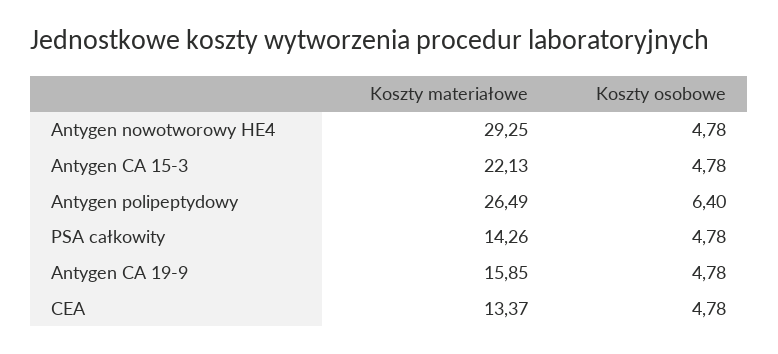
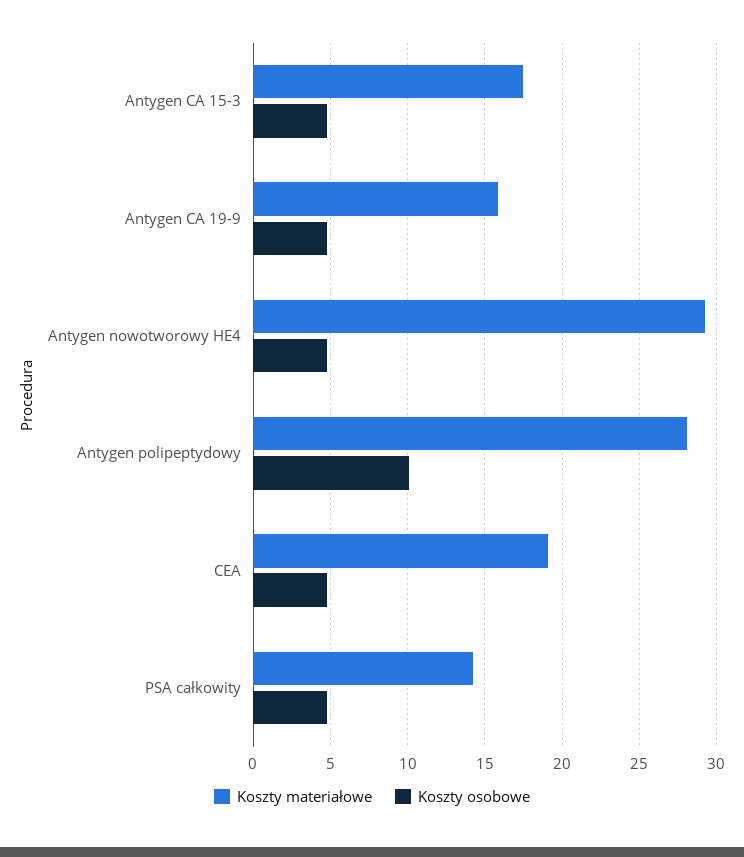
  {
    "Koszty materiałowe": {
      "Antygen nowotworowy HE4": 29.25,
-     "Antygen CA 15-3": 22.13,
+     "Antygen CA 15-3": 17.5,
-     "Antygen polipeptydowy": 26.49,
+     "Antygen polipeptydowy": 28,
      "PSA całkowity": 14.26,
      "Antygen CA 19-9": 15.85,
-     "CEA": 13.37
+     "CEA": 19
    },
    "Koszty osobowe": {
      "Antygen nowotworowy HE4": 4.78,
      "Antygen CA 15-3": 4.78,
-     "Antygen polipeptydowy": 6.4,
+     "Antygen polipeptydowy": 10,
      "PSA całkowity": 4.78,
      "Antygen CA 19-9": 4.78,
      "CEA": 4.78
    }
  }

